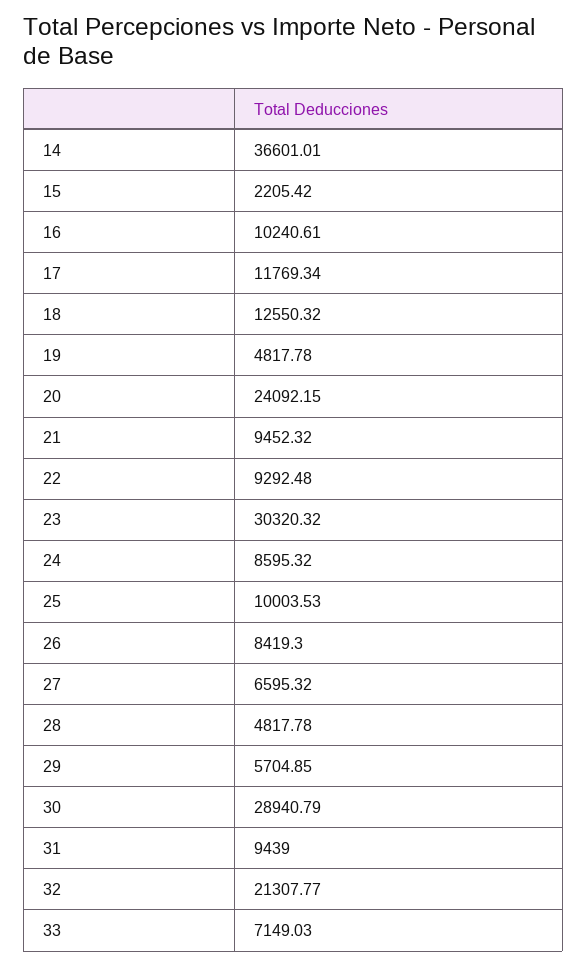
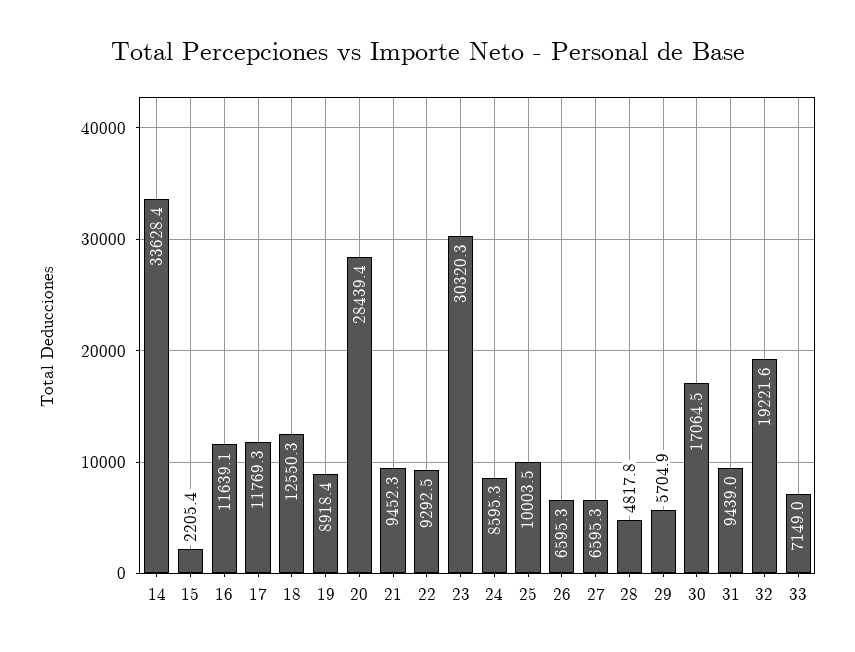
  {
-   "14": 36601.01,
+   "14": 33628.4,
    "15": 2205.42,
-   "16": 10240.61,
+   "16": 11639.1,
    "17": 11769.34,
    "18": 12550.32,
-   "19": 4817.78,
+   "19": 8918.4,
-   "20": 24092.15,
+   "20": 28439.4,
    "21": 9452.32,
    "22": 9292.48,
    "23": 30320.32,
    "24": 8595.32,
    "25": 10003.53,
-   "26": 8419.3,
+   "26": 6595.3,
    "27": 6595.32,
    "28": 4817.78,
    "29": 5704.85,
-   "30": 28940.79,
+   "30": 17064.5,
    "31": 9439,
-   "32": 21307.77,
+   "32": 19221.6,
    "33": 7149.03
  }

